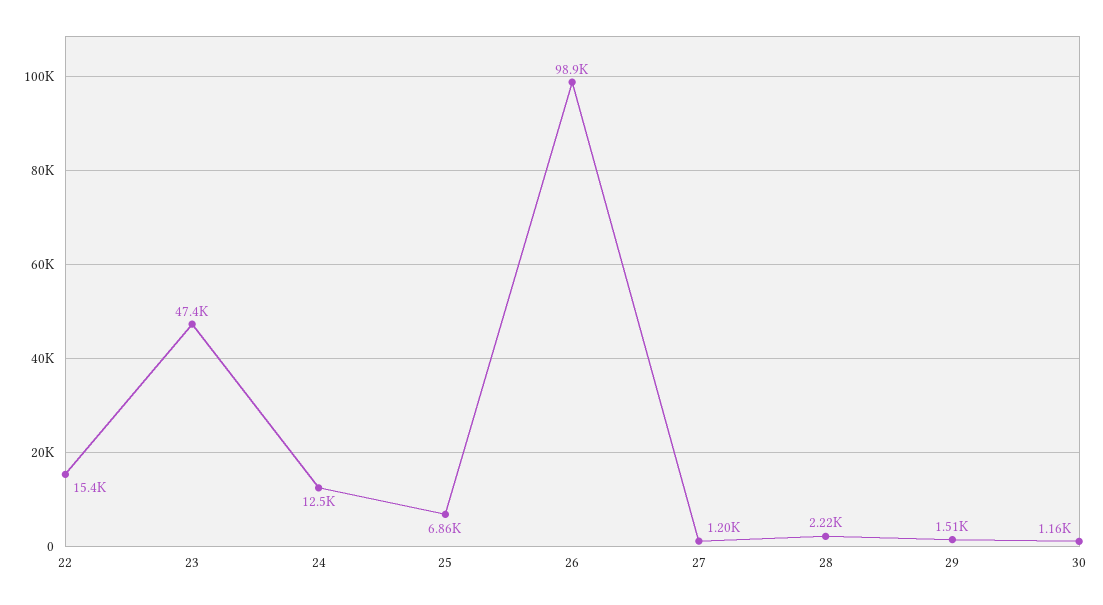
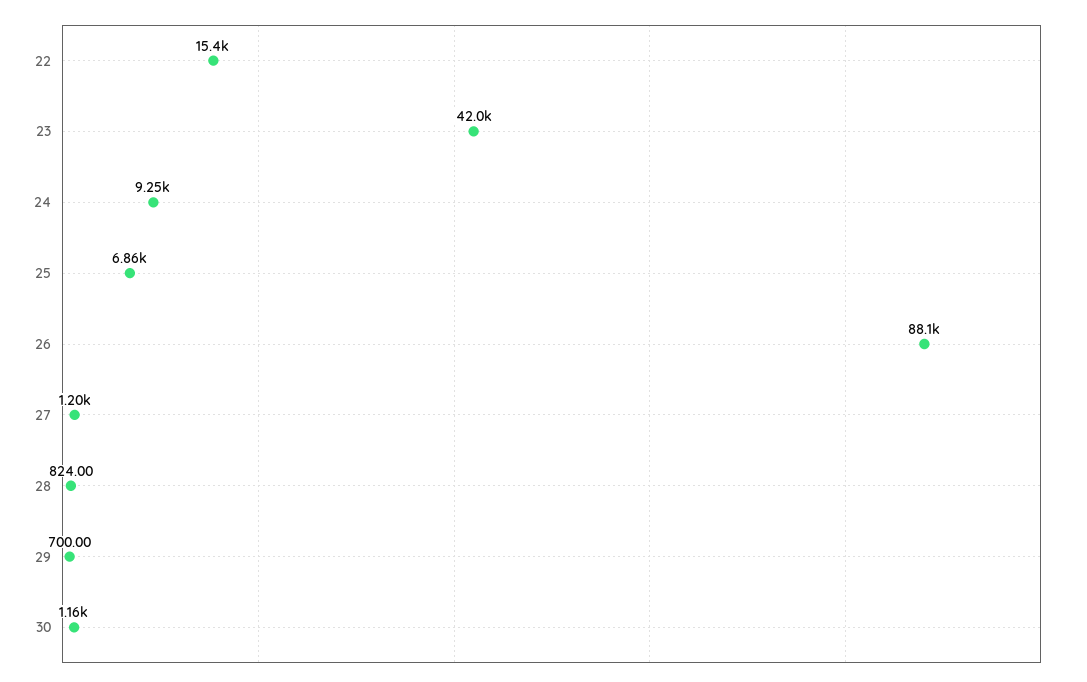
  {
    "22": 15400,
-   "23": 47400,
+   "23": 42000,
-   "24": 12500,
+   "24": 9250,
    "25": 6860,
-   "26": 98900,
+   "26": 88100,
    "27": 1200,
-   "28": 2220,
+   "28": 824,
-   "29": 1510,
+   "29": 700,
    "30": 1160
  }

